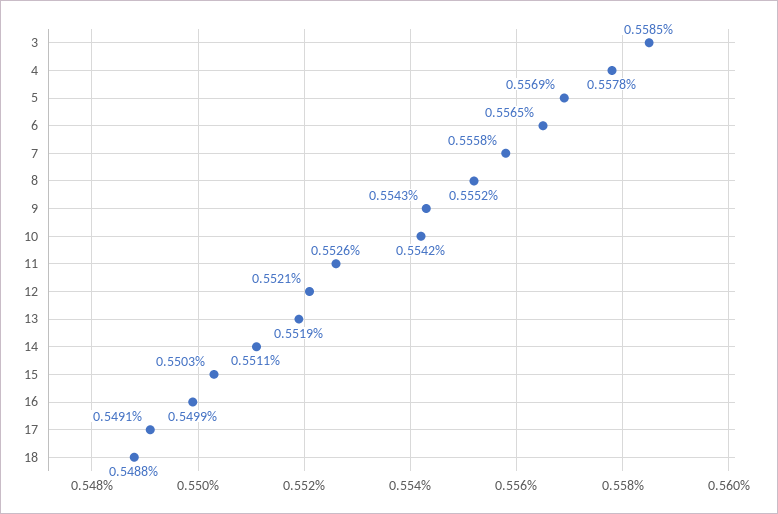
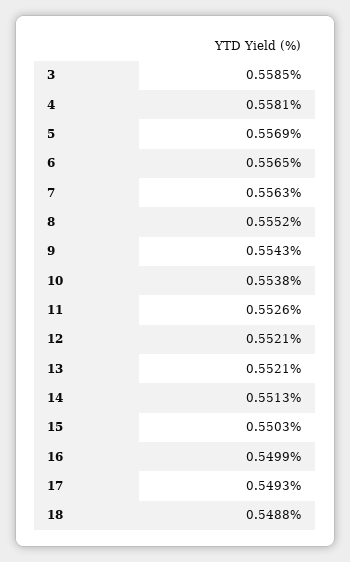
  {
    "3": 0.5585,
-   "4": 0.5578,
+   "4": 0.5581,
    "5": 0.5569,
    "6": 0.5565,
-   "7": 0.5558,
+   "7": 0.5563,
    "8": 0.5552,
    "9": 0.5543,
-   "10": 0.5542,
+   "10": 0.5538,
    "11": 0.5526,
    "12": 0.5521,
-   "13": 0.5519,
+   "13": 0.5521,
-   "14": 0.5511,
+   "14": 0.5513,
    "15": 0.5503,
    "16": 0.5499,
-   "17": 0.5491,
+   "17": 0.5493,
    "18": 0.5488
  }

